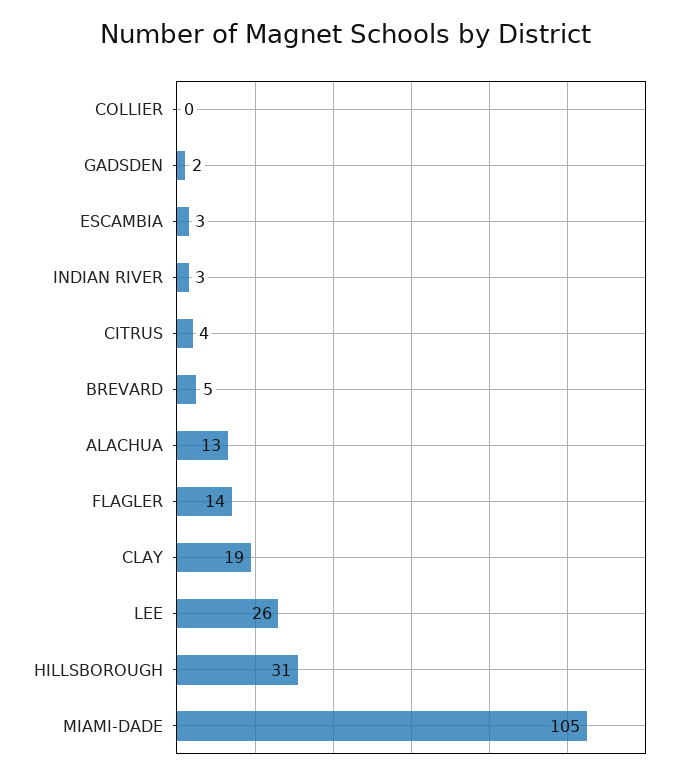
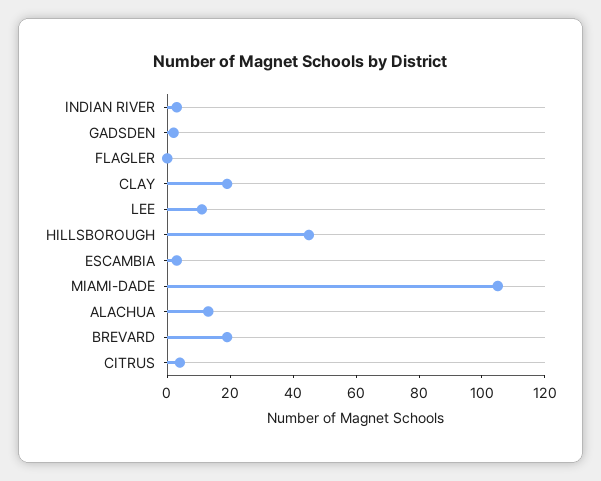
  {
-   "COLLIER": 0,
    "GADSDEN": 2,
    "ESCAMBIA": 3,
    "INDIAN RIVER": 3,
    "CITRUS": 4,
-   "BREVARD": 5,
+   "BREVARD": 20,
    "ALACHUA": 13,
-   "FLAGLER": 14,
+   "FLAGLER": 0,
    "CLAY": 19,
-   "LEE": 26,
+   "LEE": 10,
-   "HILLSBOROUGH": 31,
+   "HILLSBOROUGH": 45,
    "MIAMI-DADE": 105
  }

